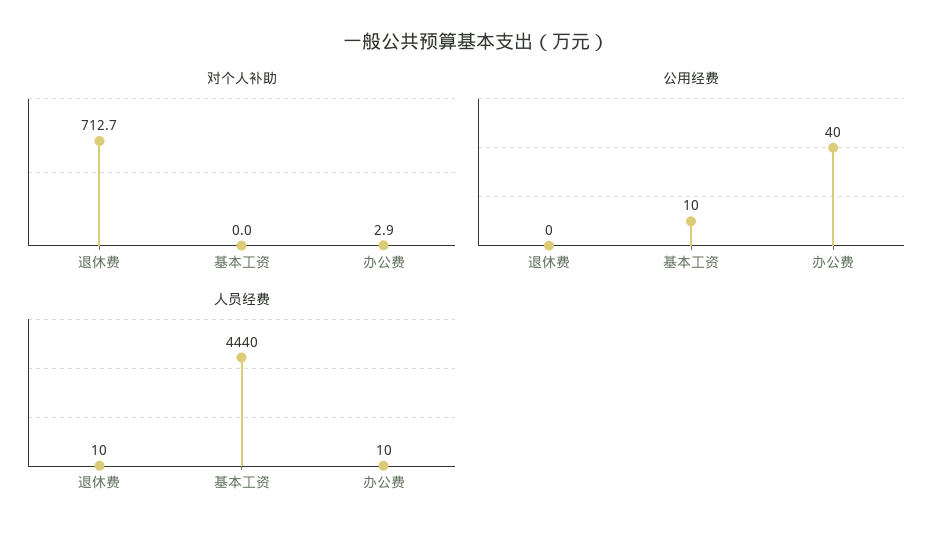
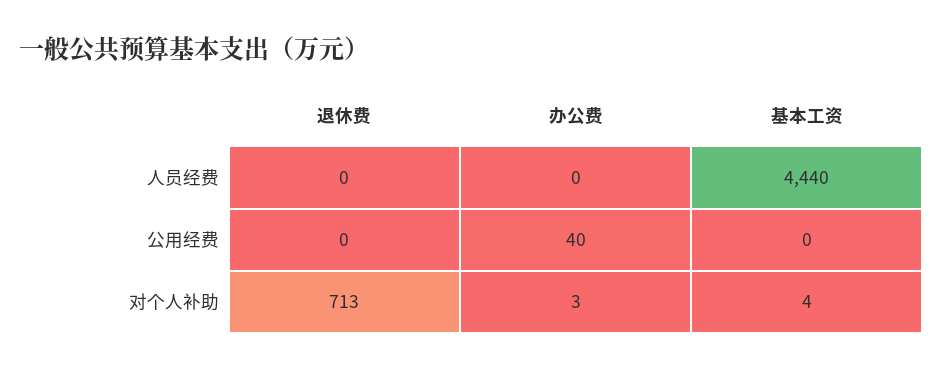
  {
    "对个人补助": {
      "退休费": 712.7,
-     "基本工资": 0,
+     "基本工资": 4,
      "办公费": 2.9
    },
    "公用经费": {
      "退休费": 0,
-     "基本工资": 10,
+     "基本工资": 0,
      "办公费": 40
    },
    "人员经费": {
-     "退休费": 10,
+     "退休费": 0,
      "基本工资": 4440,
-     "办公费": 10
+     "办公费": 0
    }
  }

